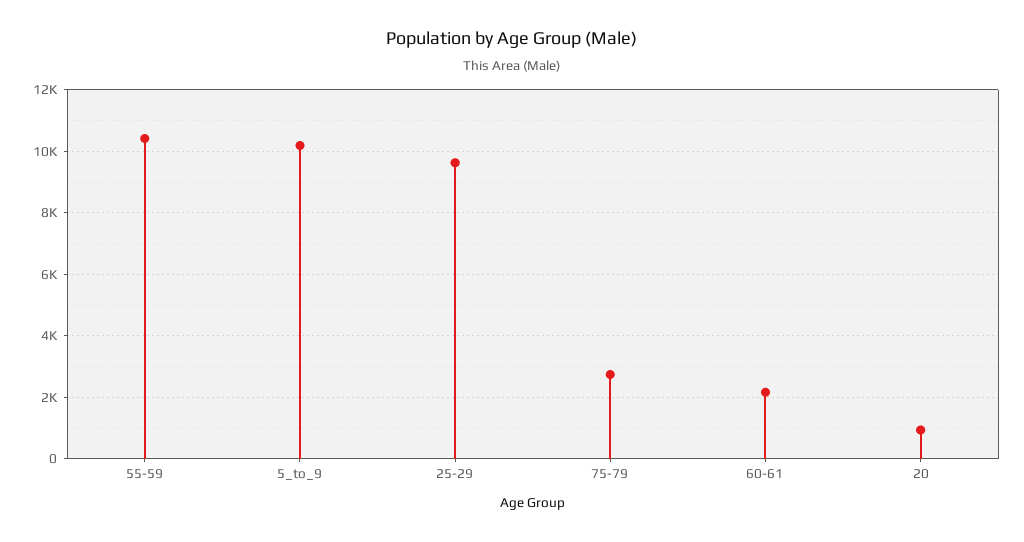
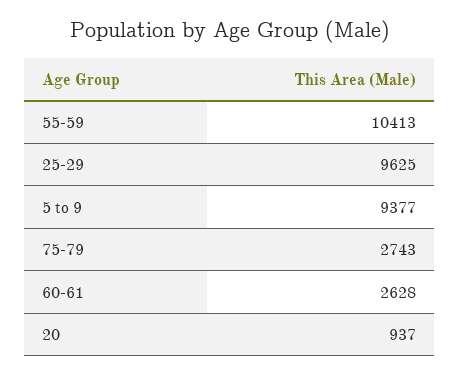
  {
    "55-59": 10413,
-   "5_to_9": 10200,
+   "5_to_9": 9377,
    "25-29": 9625,
    "75-79": 2743,
-   "60-61": 2200,
+   "60-61": 2628,
    "20": 937
  }

